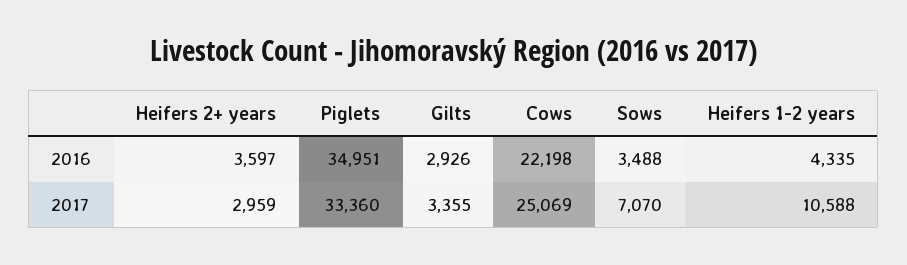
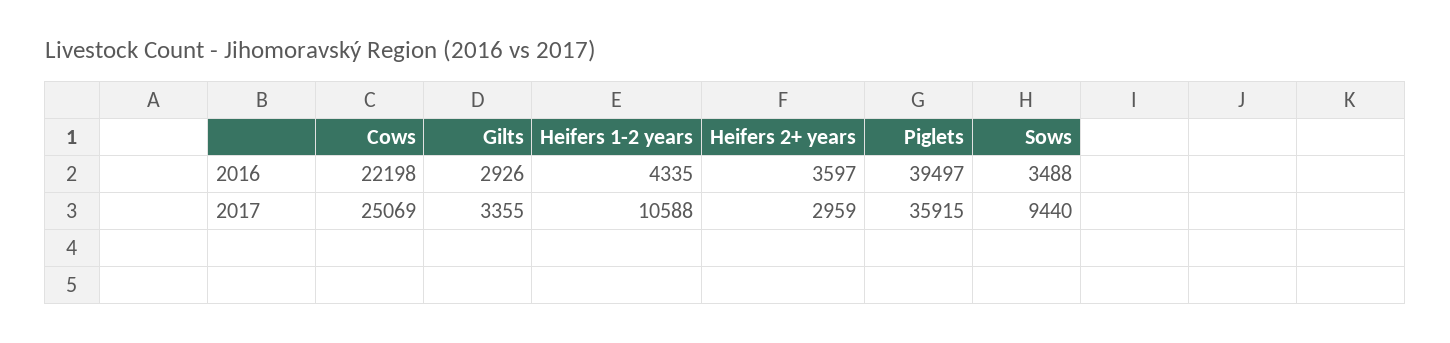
  {
    "Heifers 2+ years": {
      "2016": 3597,
      "2017": 2959
    },
    "Piglets": {
-     "2016": 34951,
+     "2016": 39497,
-     "2017": 33360
+     "2017": 35915
    },
    "Gilts": {
      "2016": 2926,
      "2017": 3355
    },
    "Cows": {
      "2016": 22198,
      "2017": 25069
    },
    "Sows": {
      "2016": 3488,
-     "2017": 7070
+     "2017": 9440
    },
    "Heifers 1-2 years": {
      "2016": 4335,
      "2017": 10588
    }
  }

